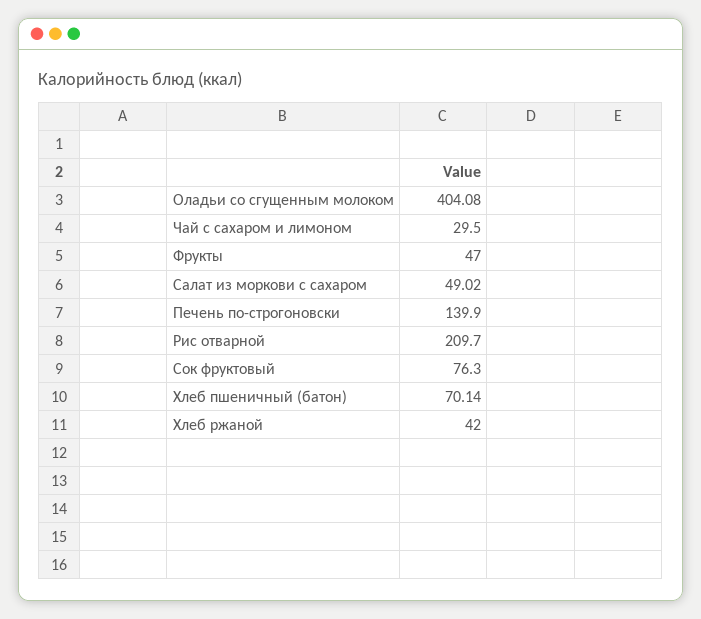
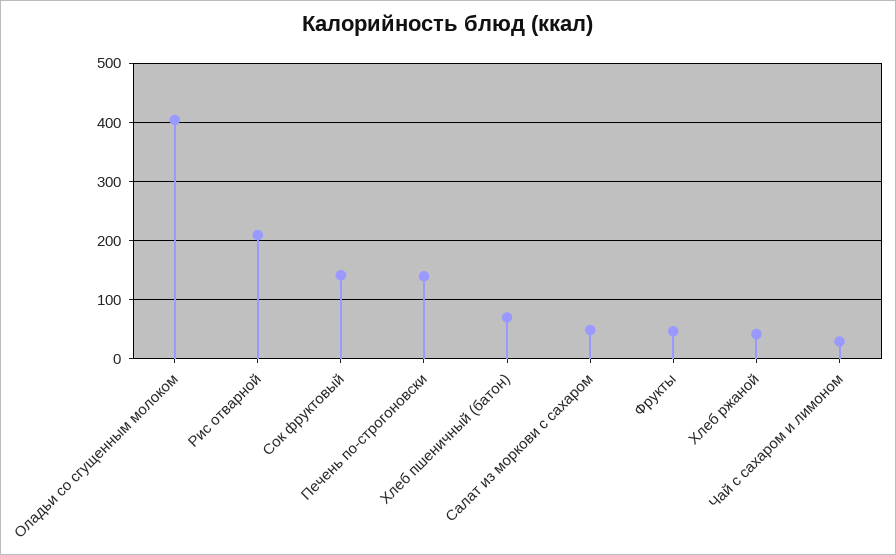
  {
    "Оладьи со сгущенным молоком": 404.08,
    "Чай с сахаром и лимоном": 29.5,
    "Фрукты": 47,
    "Салат из моркови с сахаром": 49.02,
    "Печень по-строгоновски": 139.9,
    "Рис отварной": 209.7,
-   "Сок фруктовый": 76.3,
+   "Сок фруктовый": 140,
    "Хлеб пшеничный (батон)": 70.14,
    "Хлеб ржаной": 42
  }

